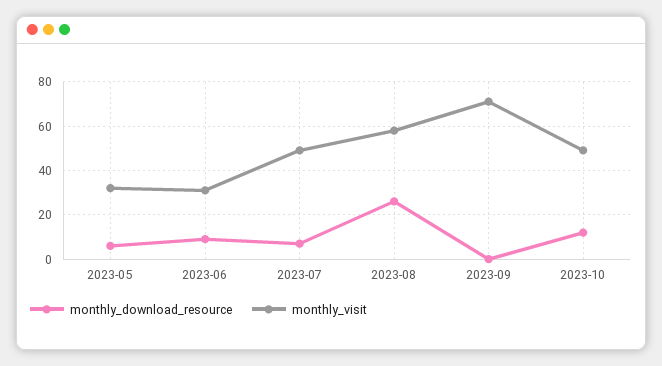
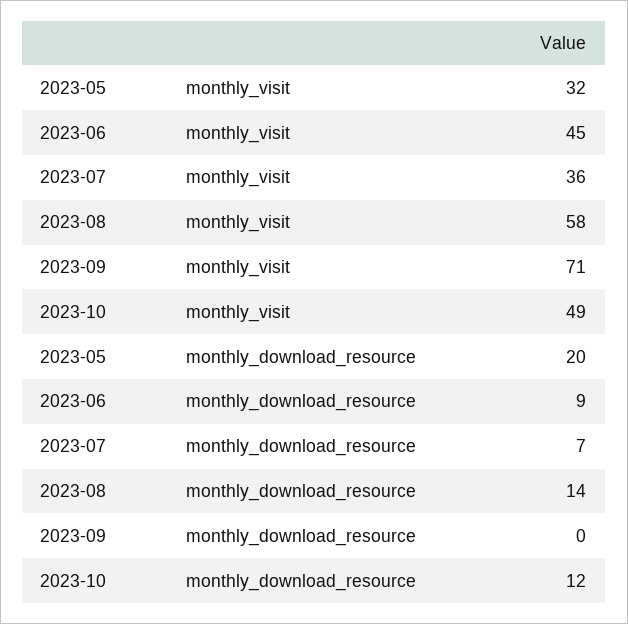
  {
    "monthly_download_resource": {
-     "2023-05": 5,
+     "2023-05": 20,
      "2023-06": 9,
      "2023-07": 7,
-     "2023-08": 25,
+     "2023-08": 14,
      "2023-09": 0,
      "2023-10": 12
    },
    "monthly_visit": {
      "2023-05": 32,
-     "2023-06": 30,
+     "2023-06": 45,
-     "2023-07": 50,
+     "2023-07": 36,
      "2023-08": 58,
      "2023-09": 71,
      "2023-10": 49
    }
  }

